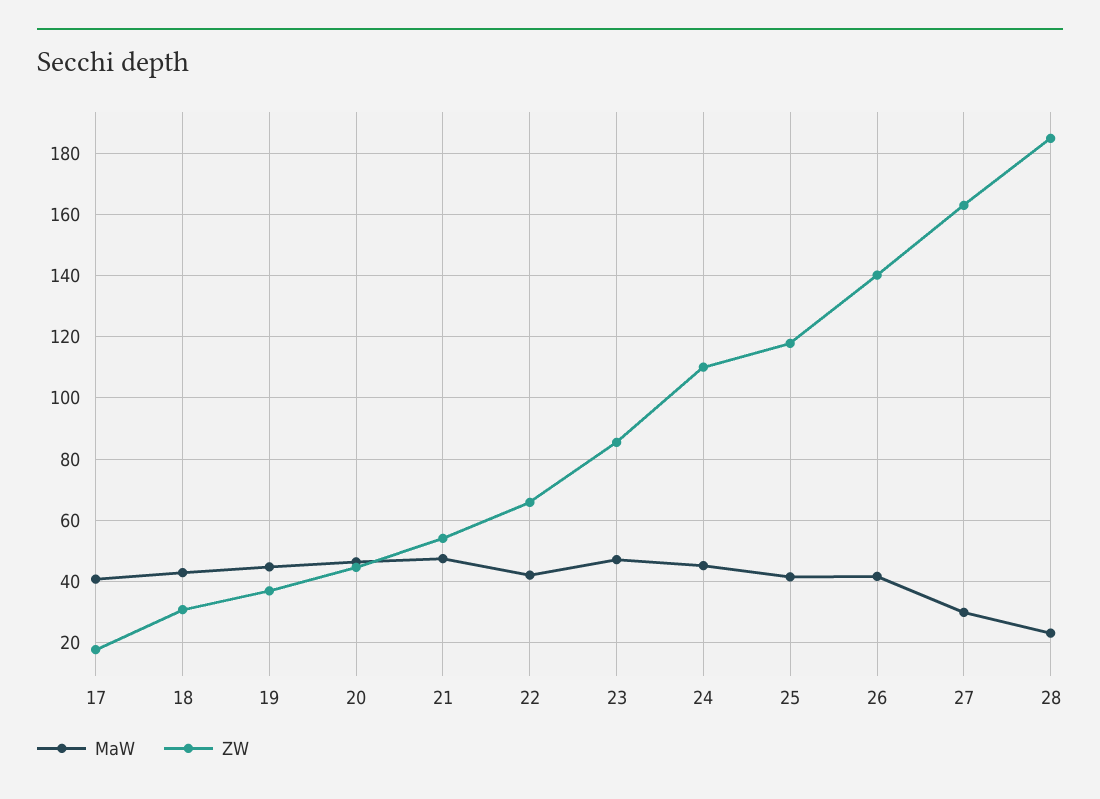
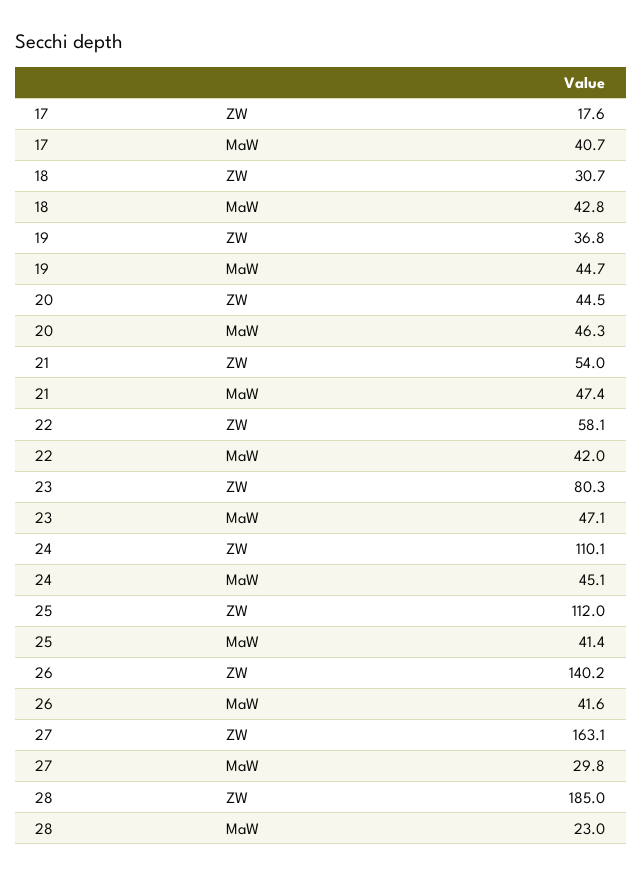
  {
    "MaW": {
      "17": 40.7,
      "18": 42.8,
      "19": 44.7,
      "20": 46.3,
      "21": 47.4,
      "22": 42,
      "23": 47.1,
      "24": 45.1,
      "25": 41.4,
      "26": 41.6,
      "27": 29.8,
      "28": 23
    },
    "ZW": {
      "17": 17.6,
      "18": 30.7,
      "19": 36.8,
      "20": 44.5,
      "21": 54,
-     "22": 66,
+     "22": 58.1,
-     "23": 86,
+     "23": 80.3,
      "24": 110.1,
-     "25": 118,
+     "25": 112,
      "26": 140.2,
      "27": 163.1,
      "28": 185
    }
  }

